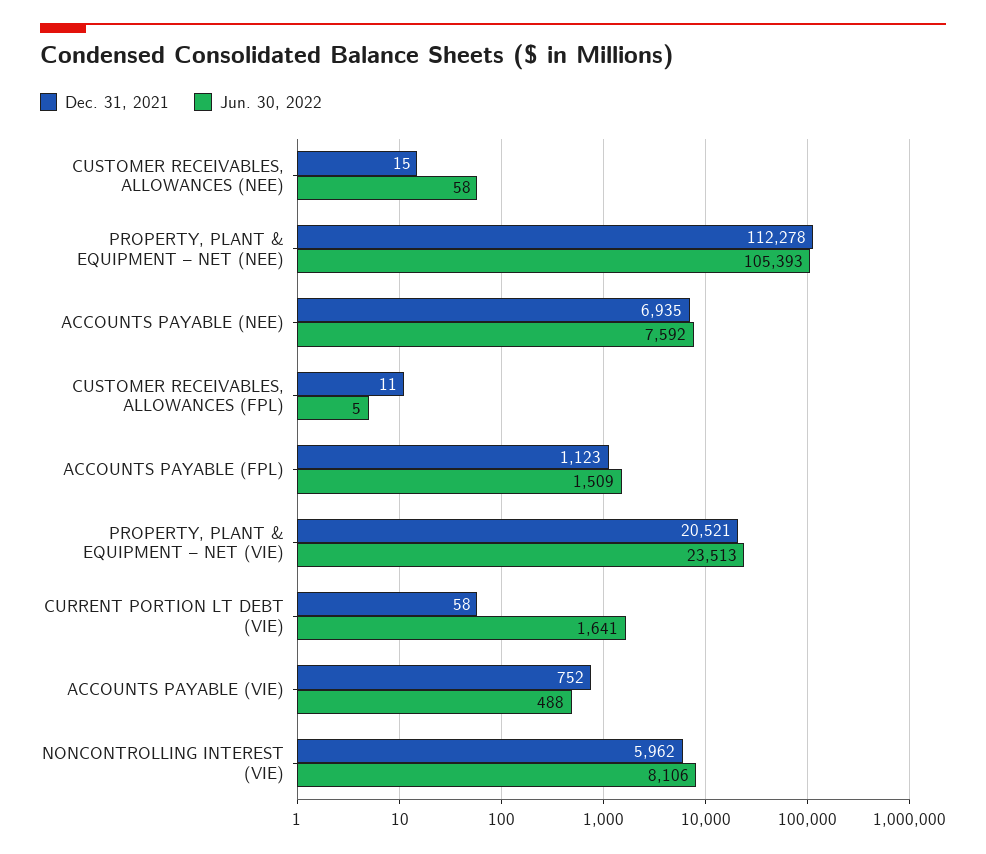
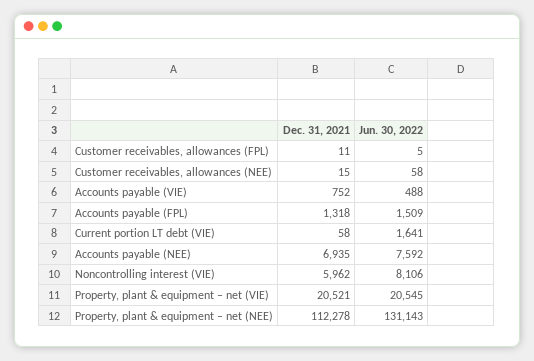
  {
    "Dec. 31, 2021": {
      "CUSTOMER RECEIVABLES, ALLOWANCES (NEE)": 15,
      "PROPERTY, PLANT & EQUIPMENT – NET (NEE)": 112278,
      "ACCOUNTS PAYABLE (NEE)": 6935,
      "CUSTOMER RECEIVABLES, ALLOWANCES (FPL)": 11,
-     "ACCOUNTS PAYABLE (FPL)": 1123,
+     "ACCOUNTS PAYABLE (FPL)": 1318,
      "PROPERTY, PLANT & EQUIPMENT – NET (VIE)": 20521,
      "CURRENT PORTION LT DEBT (VIE)": 58,
      "ACCOUNTS PAYABLE (VIE)": 752,
      "NONCONTROLLING INTEREST (VIE)": 5962
    },
    "Jun. 30, 2022": {
      "CUSTOMER RECEIVABLES, ALLOWANCES (NEE)": 58,
-     "PROPERTY, PLANT & EQUIPMENT – NET (NEE)": 105393,
+     "PROPERTY, PLANT & EQUIPMENT – NET (NEE)": 131143,
      "ACCOUNTS PAYABLE (NEE)": 7592,
      "CUSTOMER RECEIVABLES, ALLOWANCES (FPL)": 5,
      "ACCOUNTS PAYABLE (FPL)": 1509,
-     "PROPERTY, PLANT & EQUIPMENT – NET (VIE)": 23513,
+     "PROPERTY, PLANT & EQUIPMENT – NET (VIE)": 20545,
      "CURRENT PORTION LT DEBT (VIE)": 1641,
      "ACCOUNTS PAYABLE (VIE)": 488,
      "NONCONTROLLING INTEREST (VIE)": 8106
    }
  }

